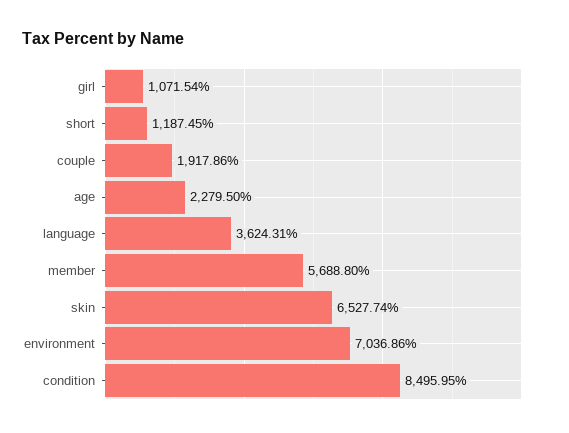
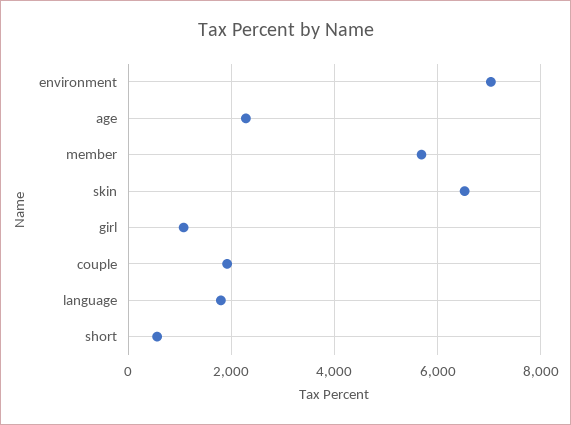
  {
    "girl": 1071.54,
-   "short": 1187.45,
+   "short": 600,
    "couple": 1917.86,
    "age": 2279.5,
-   "language": 3624.31,
+   "language": 1800,
    "member": 5688.8,
    "skin": 6527.74,
-   "environment": 7036.86,
+   "environment": 7036.86
-   "condition": 8495.95
  }

